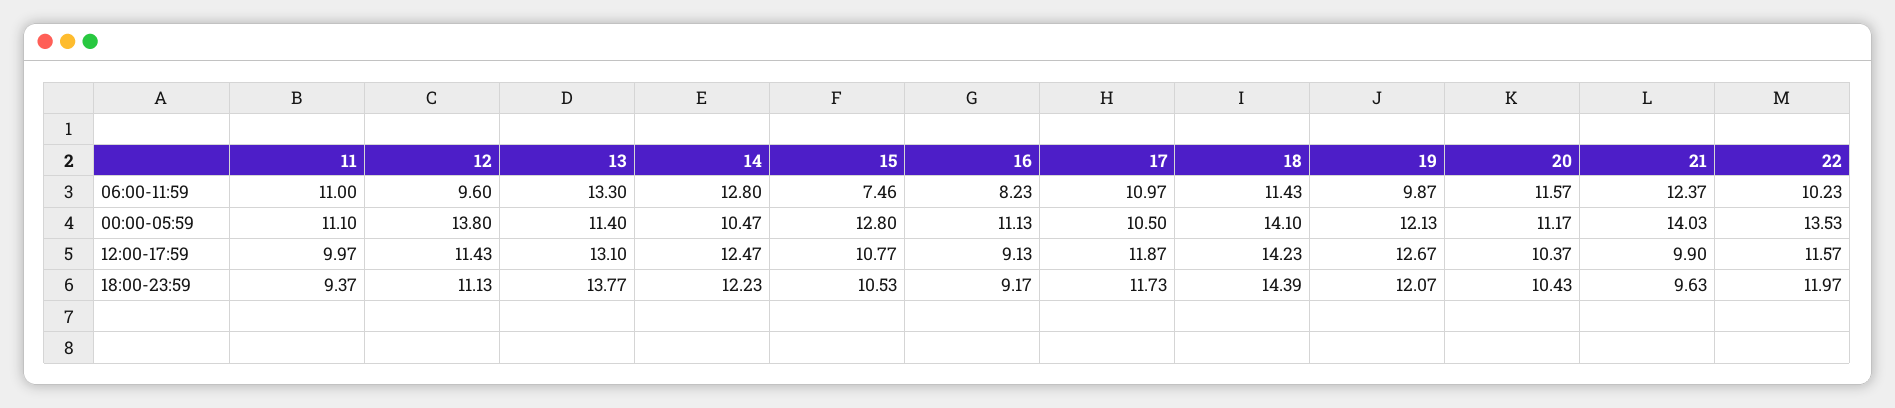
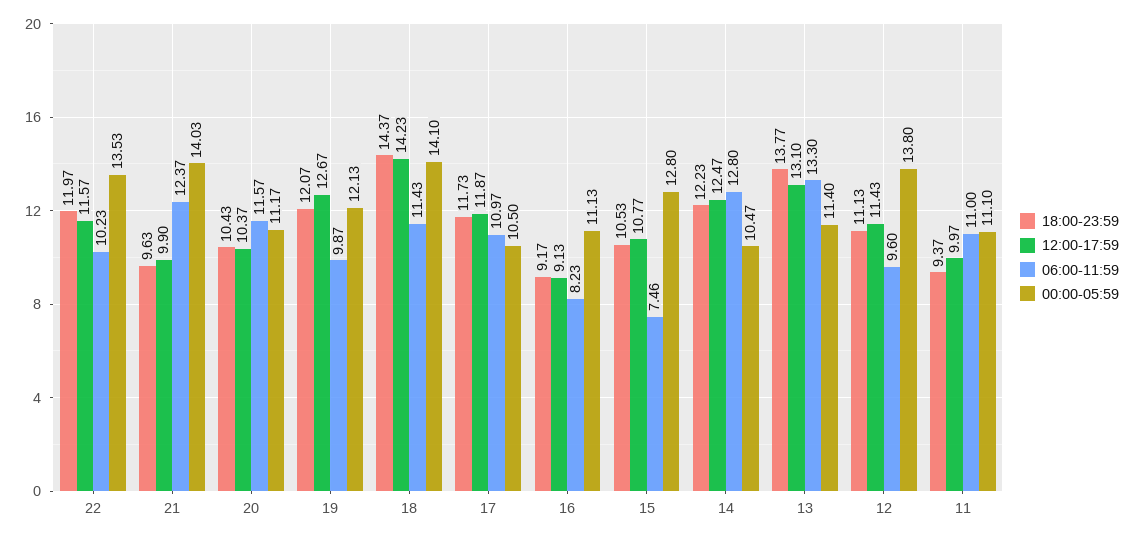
  {
    "06:00-11:59": {
      "11": 11,
      "12": 9.6,
      "13": 13.3,
      "14": 12.8,
      "15": 7.46,
      "16": 8.23,
      "17": 10.97,
      "18": 11.43,
      "19": 9.87,
      "20": 11.57,
      "21": 12.37,
      "22": 10.23
    },
    "00:00-05:59": {
      "11": 11.1,
      "12": 13.8,
      "13": 11.4,
      "14": 10.47,
      "15": 12.8,
      "16": 11.13,
      "17": 10.5,
      "18": 14.1,
      "19": 12.13,
      "20": 11.17,
      "21": 14.03,
      "22": 13.53
    },
    "12:00-17:59": {
      "11": 9.97,
      "12": 11.43,
      "13": 13.1,
      "14": 12.47,
      "15": 10.77,
      "16": 9.13,
      "17": 11.87,
      "18": 14.23,
      "19": 12.67,
      "20": 10.37,
      "21": 9.9,
      "22": 11.57
    },
    "18:00-23:59": {
      "11": 9.37,
      "12": 11.13,
      "13": 13.77,
      "14": 12.23,
      "15": 10.53,
      "16": 9.17,
      "17": 11.73,
-     "18": 14.39,
+     "18": 14.37,
      "19": 12.07,
      "20": 10.43,
      "21": 9.63,
      "22": 11.97
    }
  }

